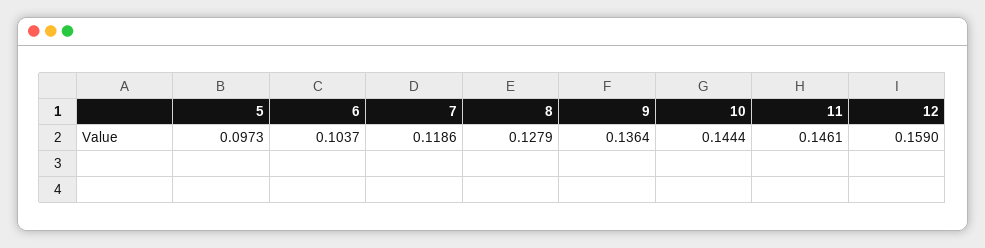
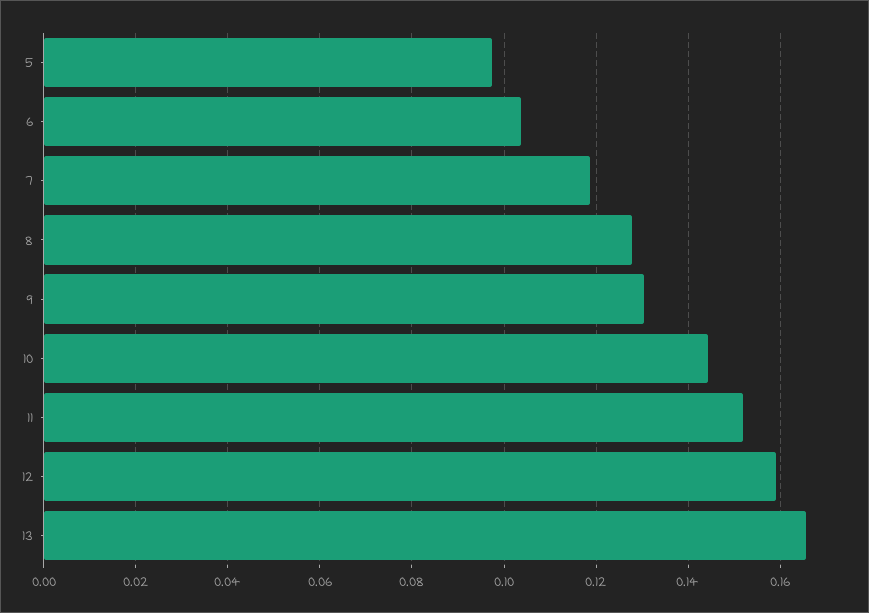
  {
    "5": 0.0973,
    "6": 0.1037,
    "7": 0.1186,
    "8": 0.1279,
-   "9": 0.1364,
+   "9": 0.13,
    "10": 0.1444,
-   "11": 0.1461,
+   "11": 0.152,
-   "12": 0.159
+   "12": 0.159,
+   "13": 0.166
  }

